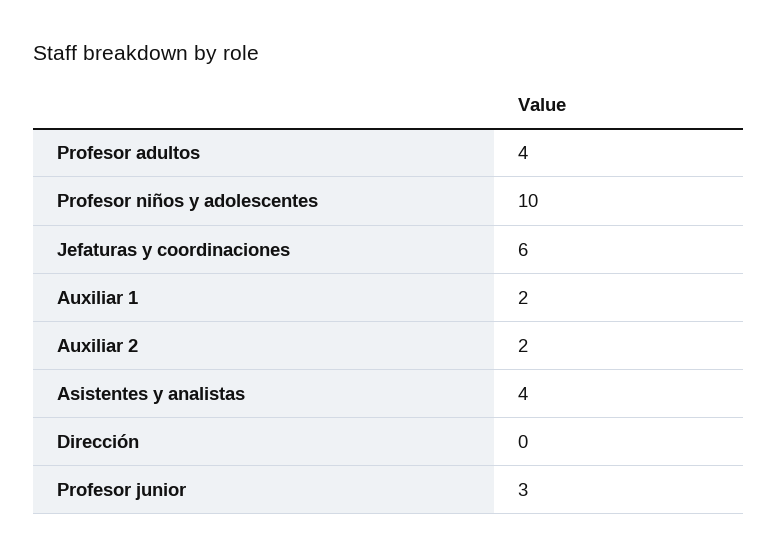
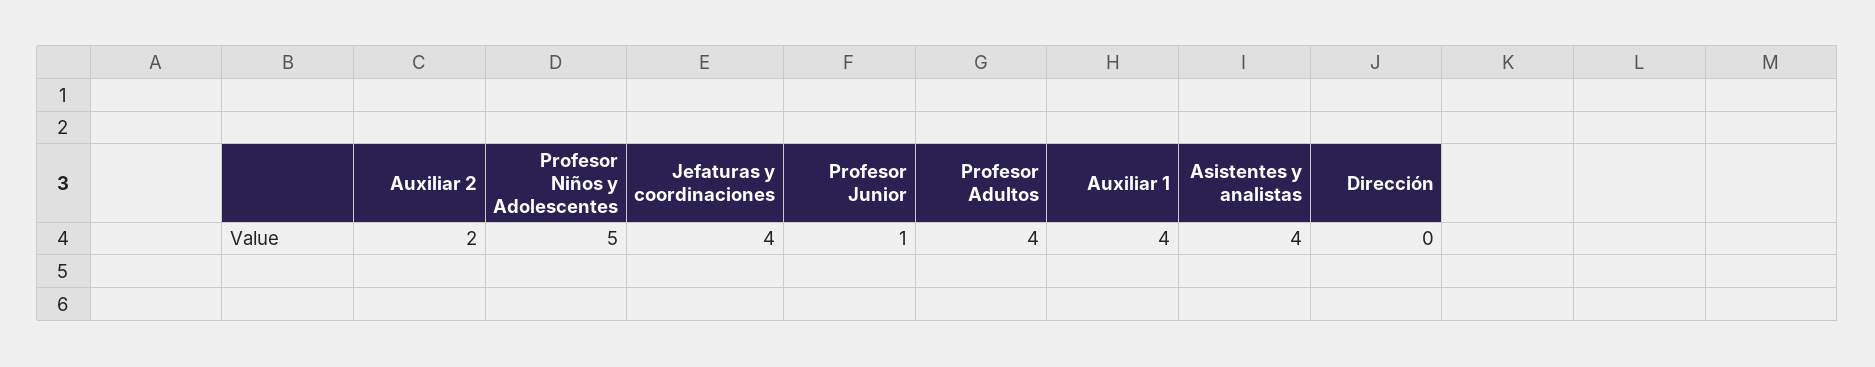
  {
    "Profesor adultos": 4,
-   "Profesor niños y adolescentes": 10,
+   "Profesor niños y adolescentes": 5,
-   "Jefaturas y coordinaciones": 6,
+   "Jefaturas y coordinaciones": 4,
-   "Auxiliar 1": 2,
+   "Auxiliar 1": 4,
    "Auxiliar 2": 2,
    "Asistentes y analistas": 4,
    "Dirección": 0,
-   "Profesor junior": 3
+   "Profesor junior": 1
  }

